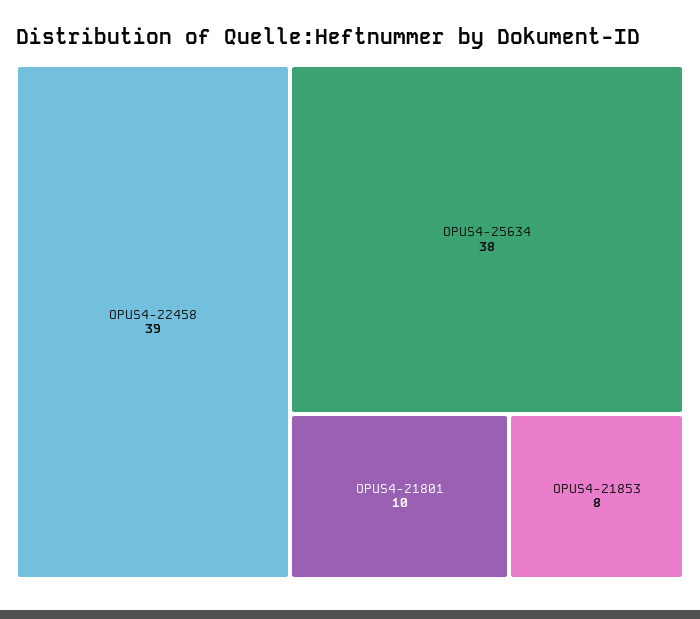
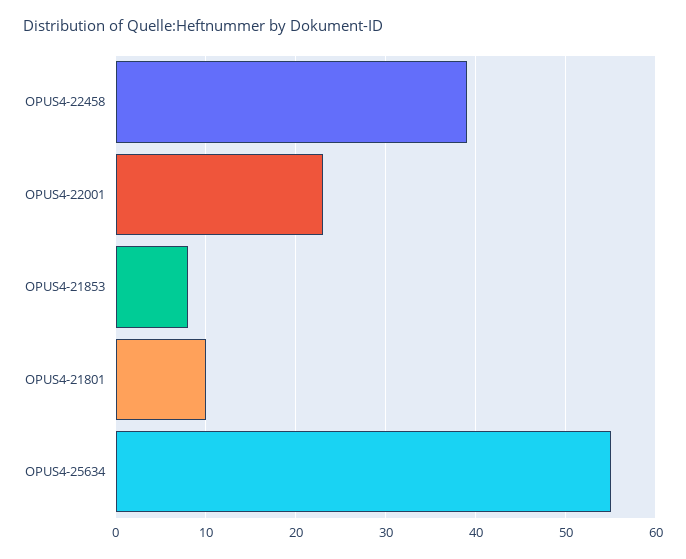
  {
    "OPUS4-22458": 39,
-   "OPUS4-25634": 38,
+   "OPUS4-25634": 55,
    "OPUS4-21801": 10,
-   "OPUS4-21853": 8
+   "OPUS4-21853": 8,
+   "OPUS4-22001": 23
  }

